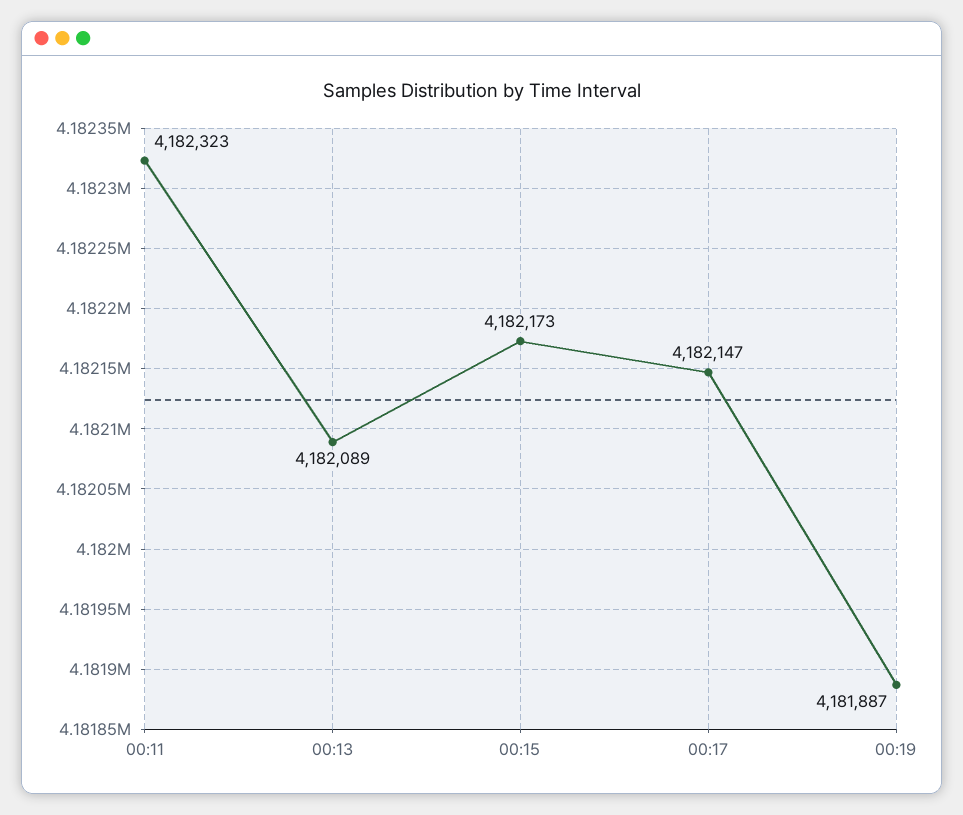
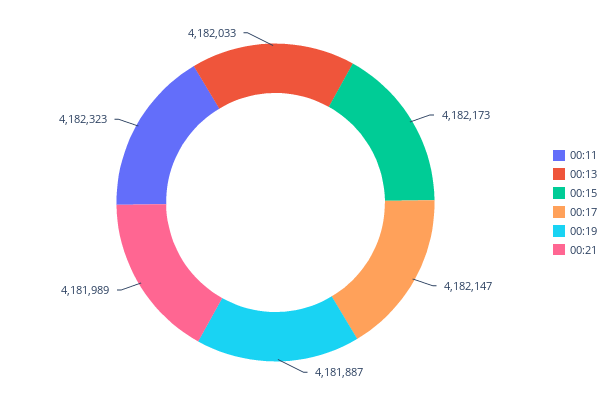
  {
    "00:11": 4182323,
-   "00:13": 4182089,
+   "00:13": 4182033,
    "00:15": 4182173,
    "00:17": 4182147,
-   "00:19": 4181887
+   "00:19": 4181887,
+   "00:21": 4181989
  }

